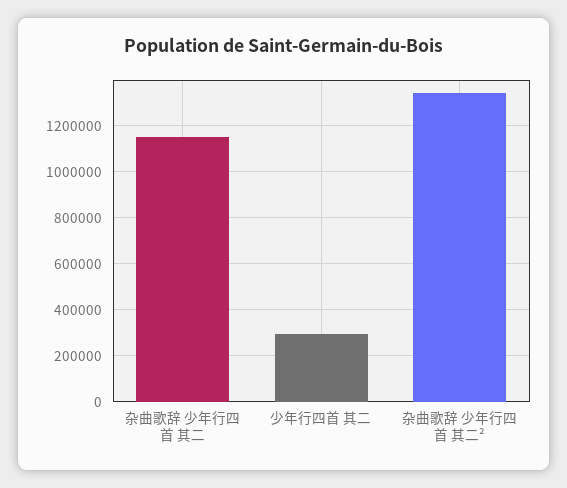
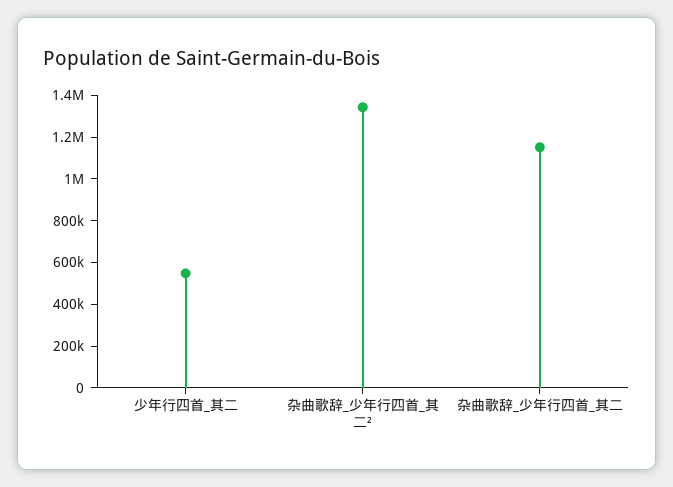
  {
    "杂曲歌辞 少年行四首 其二": 1150000,
-   "少年行四首 其二": 300000,
+   "少年行四首 其二": 550000,
    "杂曲歌辞 少年行四首 其二²": 1350000
  }

